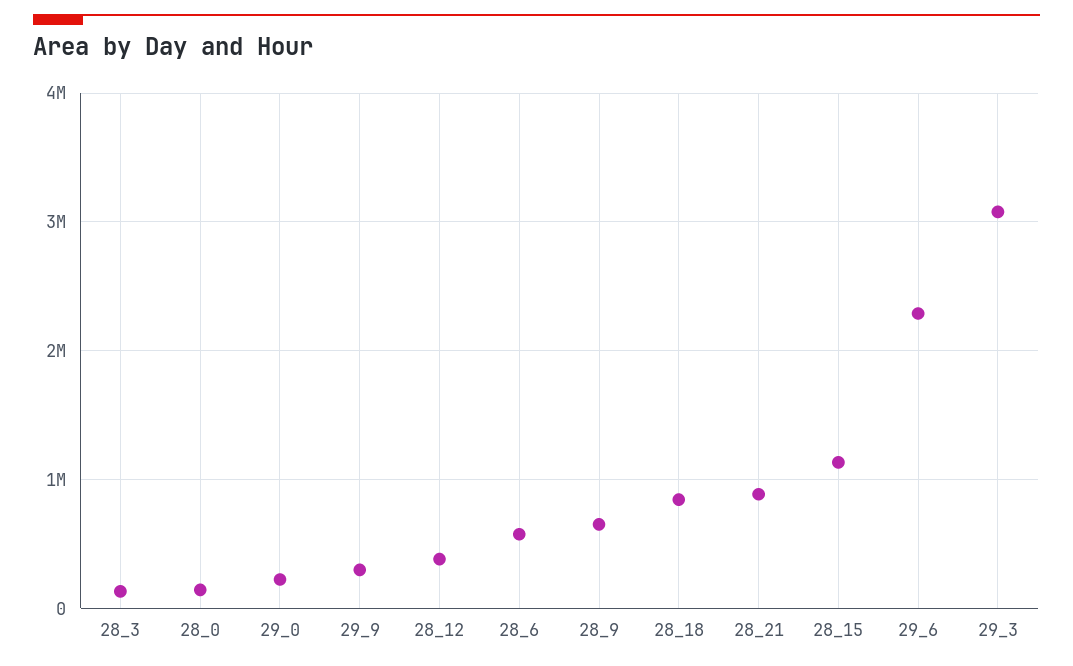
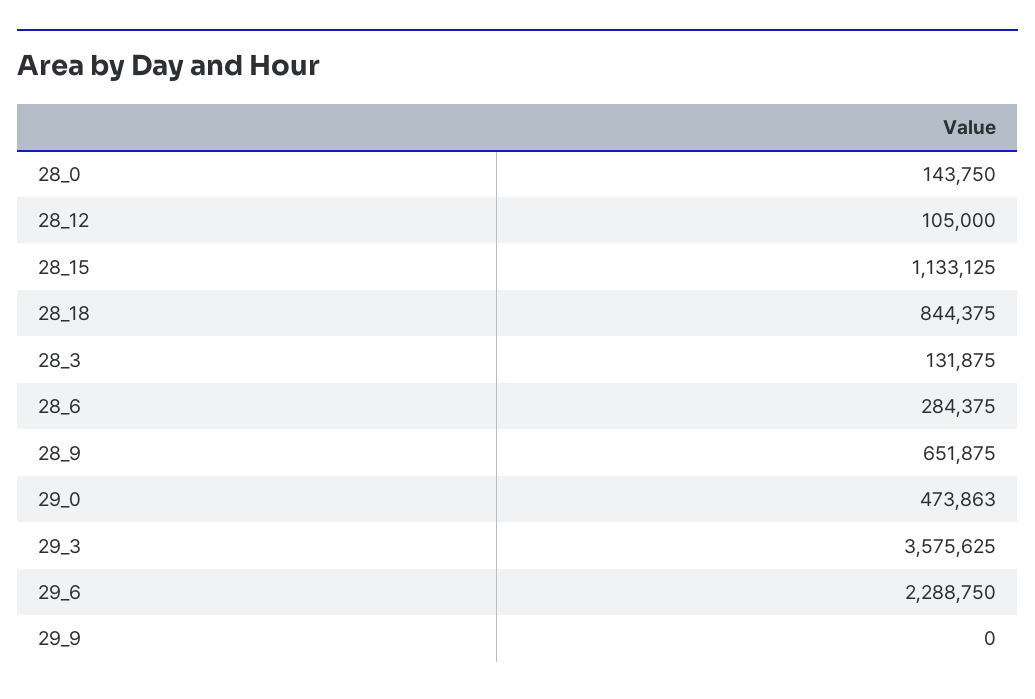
  {
    "28_3": 131875,
    "28_0": 143750,
-   "29_0": 200000,
+   "29_0": 473863,
-   "29_9": 300000,
+   "29_9": 0,
-   "28_12": 400000,
+   "28_12": 105000,
-   "28_6": 600000,
+   "28_6": 284375,
    "28_9": 651875,
    "28_18": 844375,
-   "28_21": 900000,
    "28_15": 1133125,
    "29_6": 2288750,
-   "29_3": 3100000
+   "29_3": 3575625
  }

